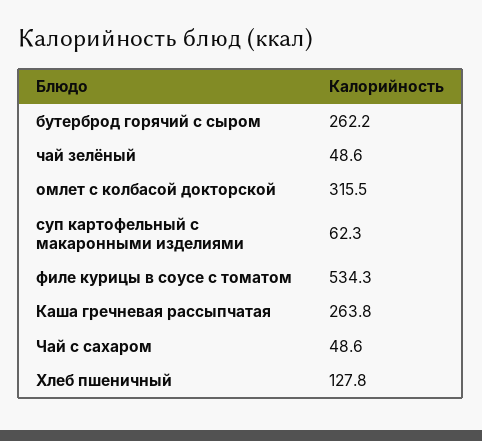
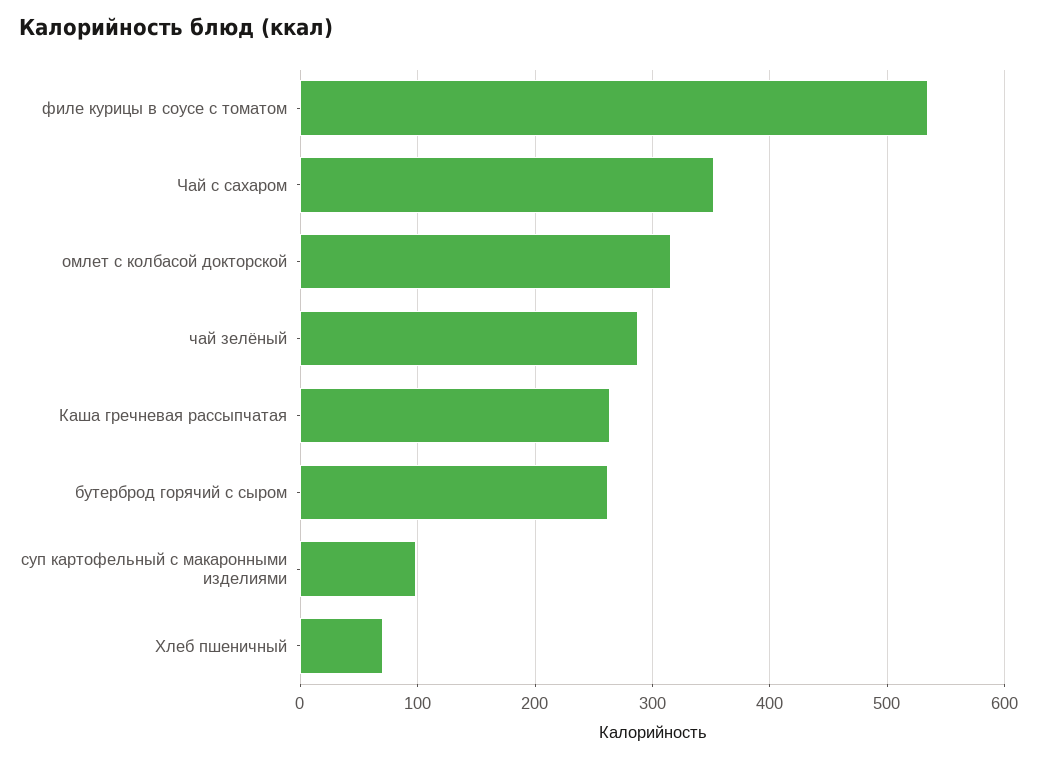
  {
    "бутерброд горячий с сыром": 262.2,
-   "чай зелёный": 48.6,
+   "чай зелёный": 290,
    "омлет с колбасой докторской": 315.5,
-   "суп картофельный с макаронными изделиями": 62.3,
+   "суп картофельный с макаронными изделиями": 100,
    "филе курицы в соусе с томатом": 534.3,
    "Каша гречневая рассыпчатая": 263.8,
-   "Чай с сахаром": 48.6,
+   "Чай с сахаром": 350,
-   "Хлеб пшеничный": 127.8
+   "Хлеб пшеничный": 70
  }

